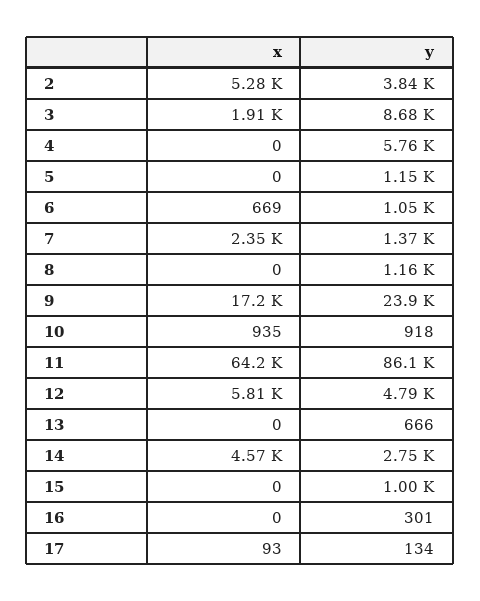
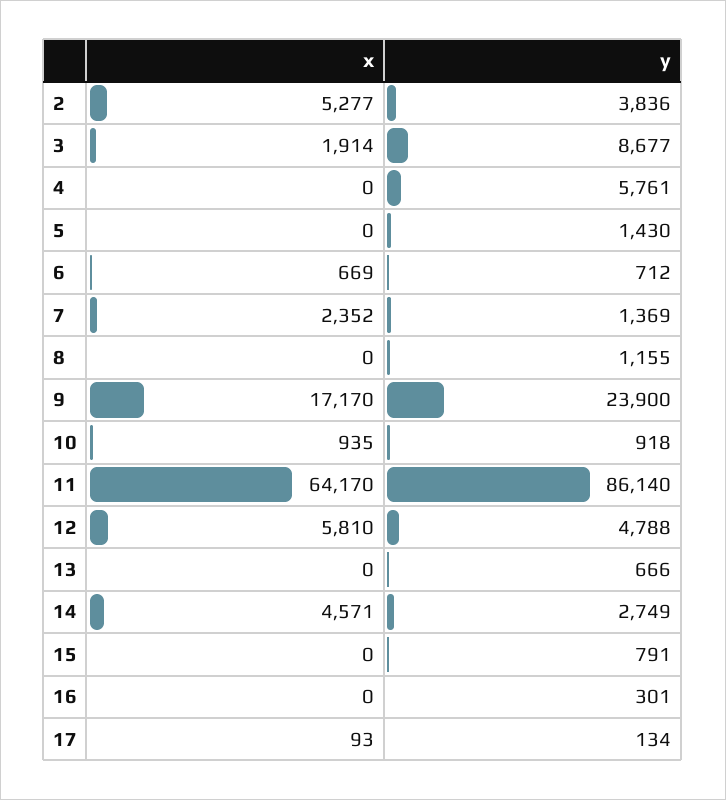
  {
    "x": {
      "2": 5277,
      "3": 1914,
      "4": 0,
      "5": 0,
      "6": 669,
      "7": 2352,
      "8": 0,
      "9": 17170,
      "10": 935,
      "11": 64170,
      "12": 5810,
      "13": 0,
      "14": 4571,
      "15": 0,
      "16": 0,
      "17": 93
    },
    "y": {
      "2": 3836,
      "3": 8677,
      "4": 5761,
-     "5": 1150,
+     "5": 1430,
-     "6": 1050,
+     "6": 712,
      "7": 1369,
      "8": 1155,
      "9": 23900,
      "10": 918,
      "11": 86140,
      "12": 4788,
      "13": 666,
      "14": 2749,
-     "15": 1000,
+     "15": 791,
      "16": 301,
      "17": 134
    }
  }

